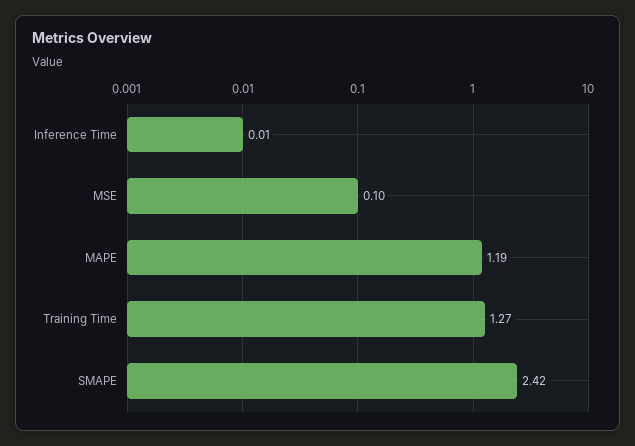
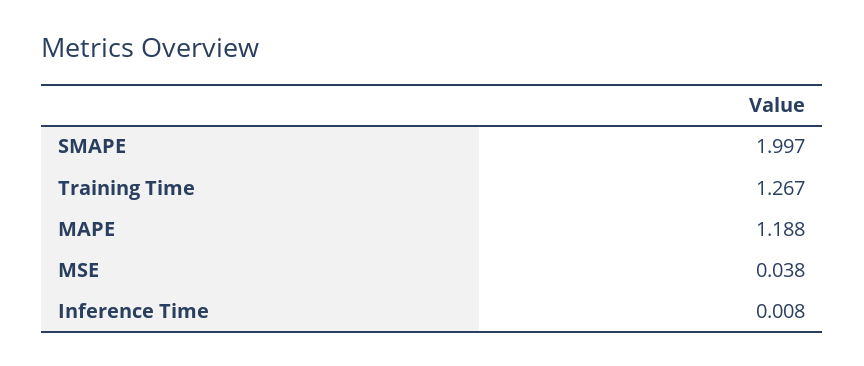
  {
    "Inference Time": 0.008,
-   "MSE": 0.1,
+   "MSE": 0.038,
    "MAPE": 1.188,
    "Training Time": 1.267,
-   "SMAPE": 2.42
+   "SMAPE": 1.997
  }

